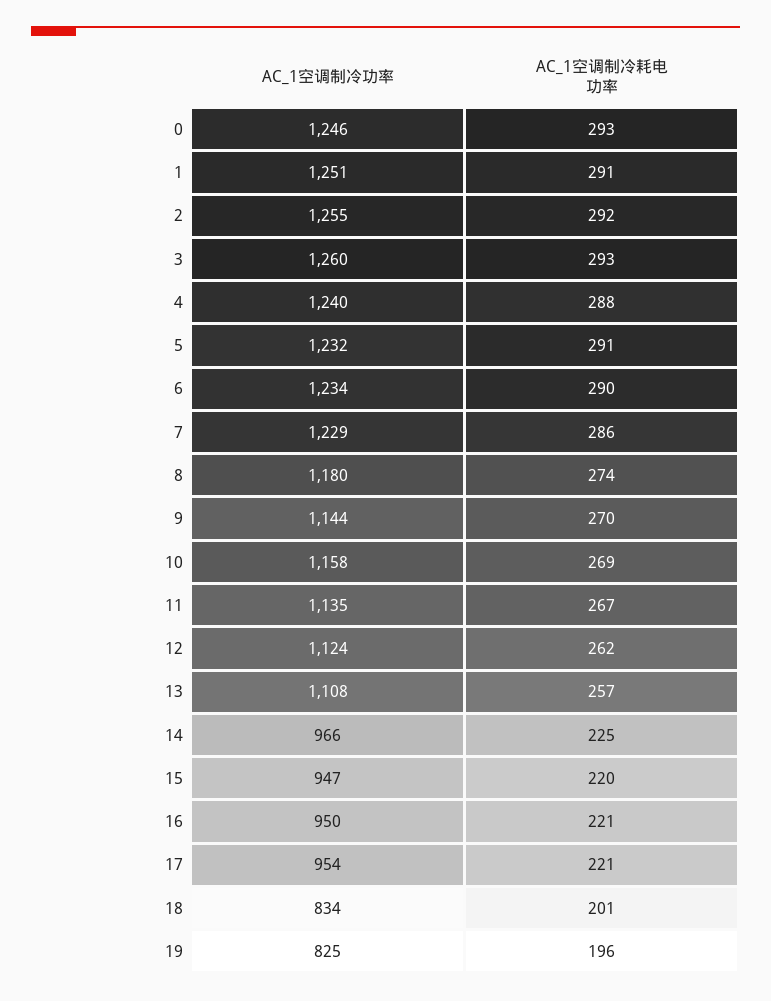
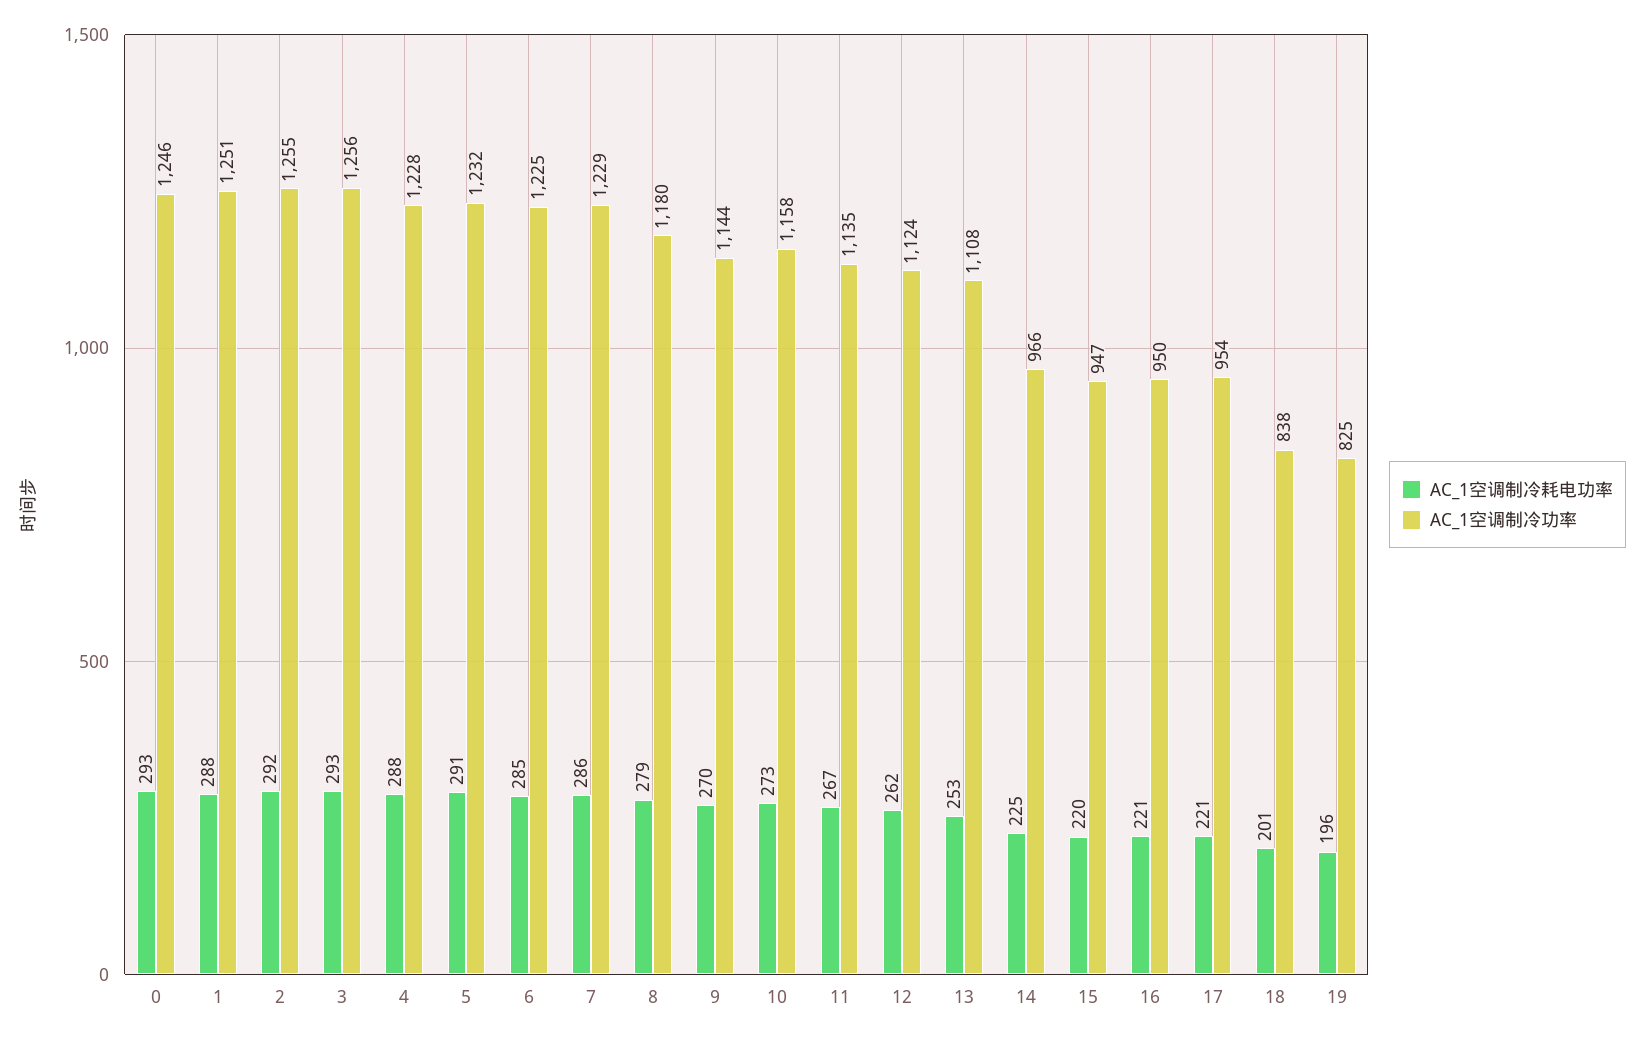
  {
    "AC_1空调制冷功率": {
      "0": 1246,
      "1": 1251,
      "2": 1255,
-     "3": 1260,
+     "3": 1256,
-     "4": 1240,
+     "4": 1228,
      "5": 1232,
-     "6": 1234,
+     "6": 1225,
      "7": 1229,
      "8": 1180,
      "9": 1144,
      "10": 1158,
      "11": 1135,
      "12": 1124,
      "13": 1108,
      "14": 966,
      "15": 947,
      "16": 950,
      "17": 954,
-     "18": 834,
+     "18": 838,
      "19": 825
    },
    "AC_1空调制冷耗电功率": {
      "0": 293,
-     "1": 291,
+     "1": 288,
      "2": 292,
      "3": 293,
      "4": 288,
      "5": 291,
-     "6": 290,
+     "6": 285,
      "7": 286,
-     "8": 274,
+     "8": 279,
      "9": 270,
-     "10": 269,
+     "10": 273,
      "11": 267,
      "12": 262,
-     "13": 257,
+     "13": 253,
      "14": 225,
      "15": 220,
      "16": 221,
      "17": 221,
      "18": 201,
      "19": 196
    }
  }

